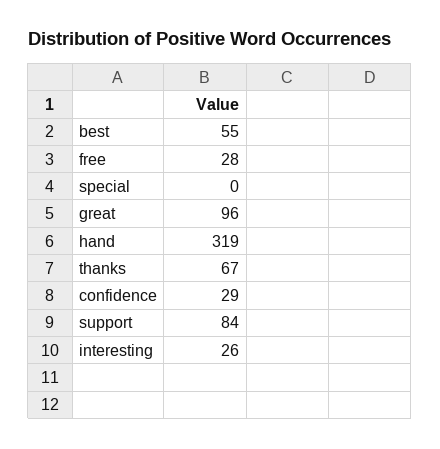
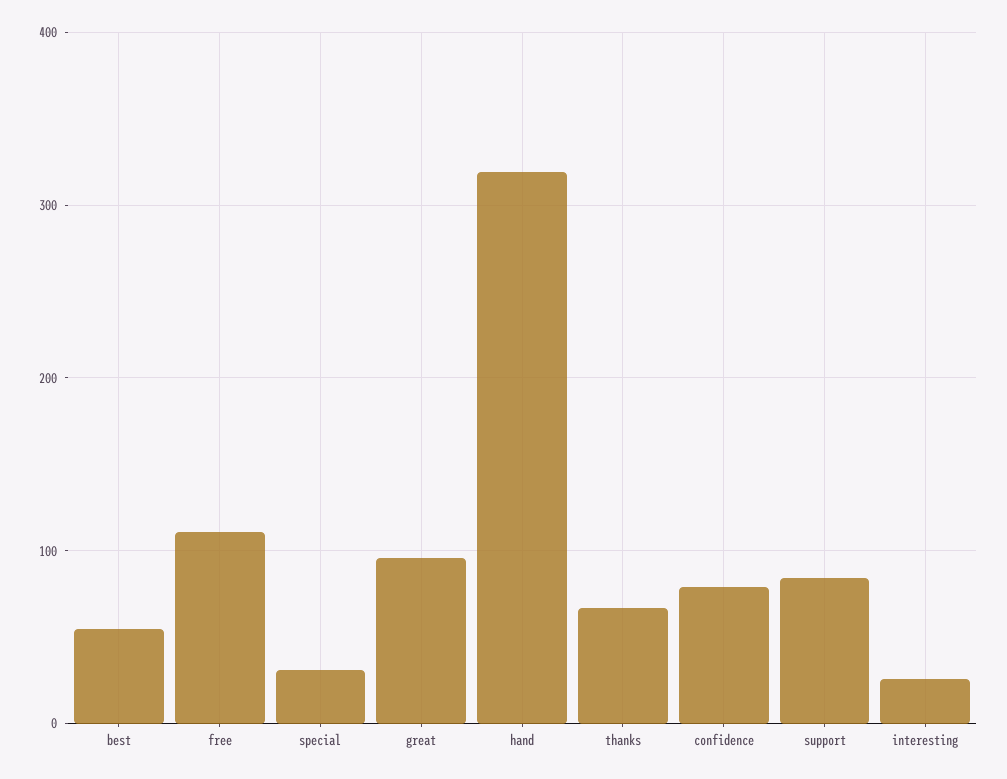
  {
    "best": 55,
-   "free": 28,
+   "free": 110,
-   "special": 0,
+   "special": 30,
    "great": 96,
    "hand": 319,
    "thanks": 67,
-   "confidence": 29,
+   "confidence": 80,
    "support": 84,
    "interesting": 26
  }

